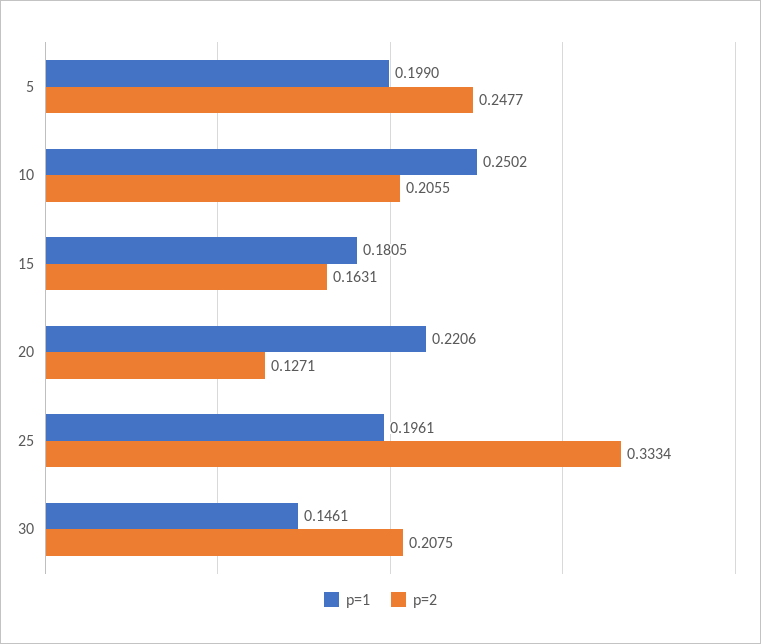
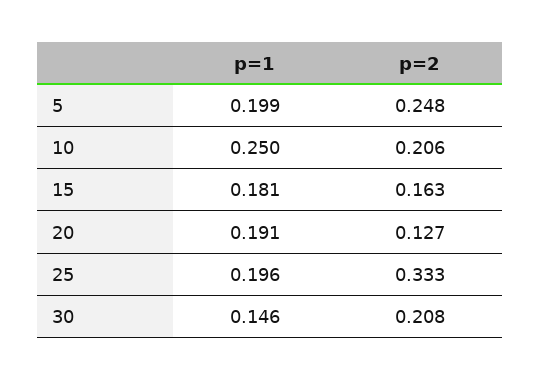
  {
    "p=1": {
      "5": 0.199,
      "10": 0.2502,
      "15": 0.1805,
-     "20": 0.2206,
+     "20": 0.191,
      "25": 0.1961,
      "30": 0.1461
    },
    "p=2": {
      "5": 0.2477,
      "10": 0.2055,
      "15": 0.1631,
      "20": 0.1271,
      "25": 0.3334,
      "30": 0.2075
    }
  }

